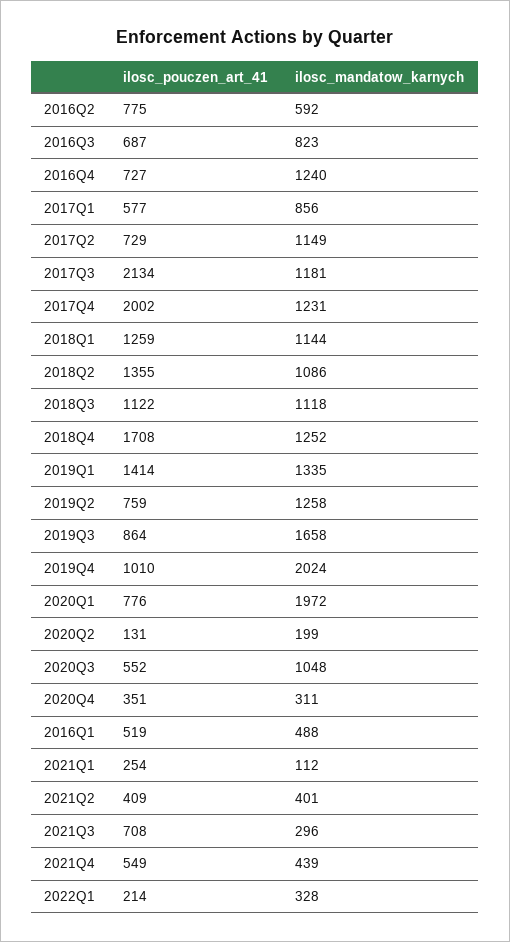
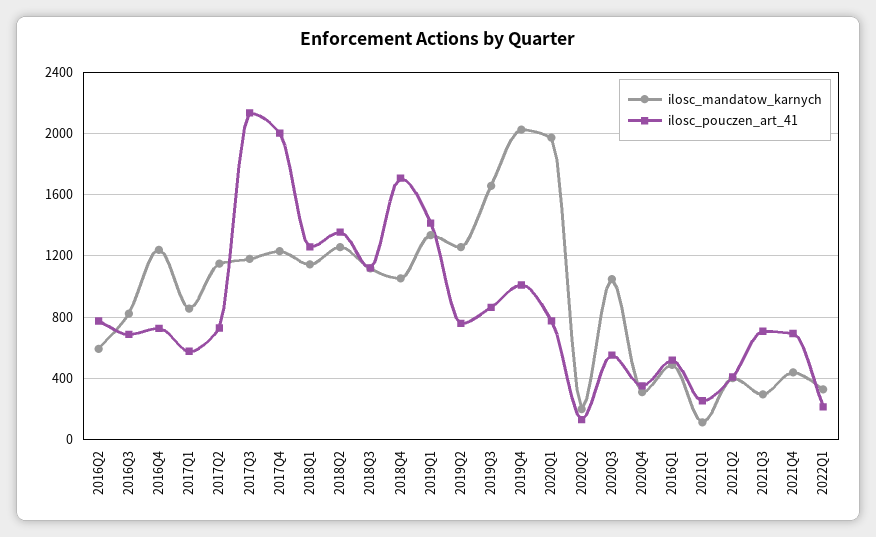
  {
    "ilosc_pouczen_art_41": {
      "2016Q2": 775,
      "2016Q3": 687,
      "2016Q4": 727,
      "2017Q1": 577,
      "2017Q2": 729,
      "2017Q3": 2134,
      "2017Q4": 2002,
      "2018Q1": 1259,
      "2018Q2": 1355,
      "2018Q3": 1122,
      "2018Q4": 1708,
      "2019Q1": 1414,
      "2019Q2": 759,
      "2019Q3": 864,
      "2019Q4": 1010,
      "2020Q1": 776,
      "2020Q2": 131,
      "2020Q3": 552,
      "2020Q4": 351,
      "2016Q1": 519,
      "2021Q1": 254,
      "2021Q2": 409,
      "2021Q3": 708,
-     "2021Q4": 549,
+     "2021Q4": 700,
      "2022Q1": 214
    },
    "ilosc_mandatow_karnych": {
      "2016Q2": 592,
      "2016Q3": 823,
      "2016Q4": 1240,
      "2017Q1": 856,
      "2017Q2": 1149,
      "2017Q3": 1181,
      "2017Q4": 1231,
      "2018Q1": 1144,
-     "2018Q2": 1086,
+     "2018Q2": 1250,
      "2018Q3": 1118,
-     "2018Q4": 1252,
+     "2018Q4": 1050,
      "2019Q1": 1335,
      "2019Q2": 1258,
      "2019Q3": 1658,
      "2019Q4": 2024,
      "2020Q1": 1972,
      "2020Q2": 199,
      "2020Q3": 1048,
      "2020Q4": 311,
      "2016Q1": 488,
      "2021Q1": 112,
      "2021Q2": 401,
      "2021Q3": 296,
      "2021Q4": 439,
      "2022Q1": 328
    }
  }

